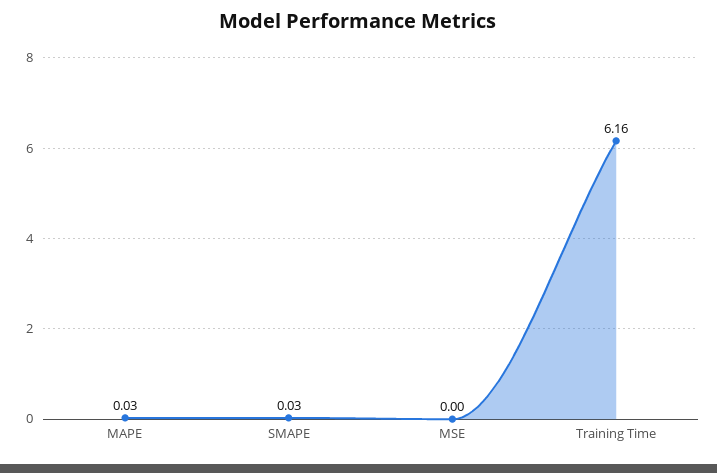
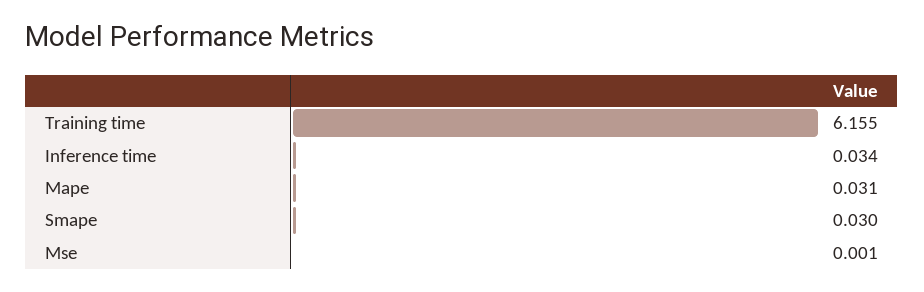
  {
    "MAPE": 0.031,
    "SMAPE": 0.03,
    "MSE": 0.001,
-   "Training Time": 6.155
+   "Training Time": 6.155,
+   "Inference time": 0.034
  }

